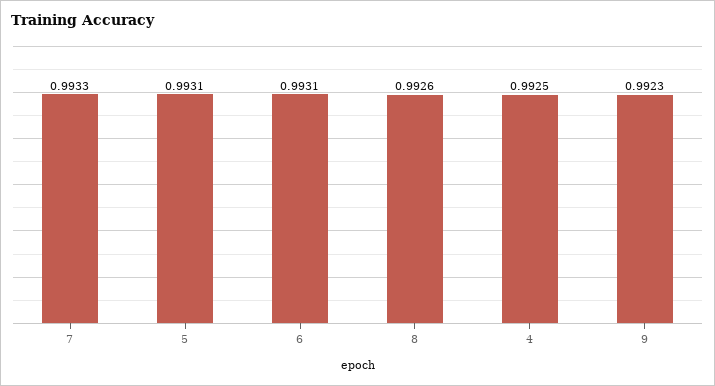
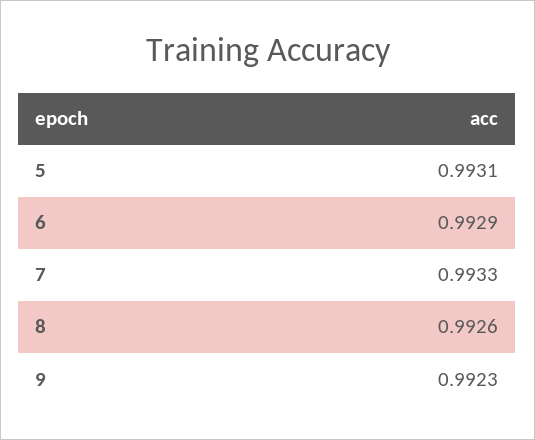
  {
    "7": 0.9933,
    "5": 0.9931,
-   "6": 0.9931,
+   "6": 0.9929,
    "8": 0.9926,
-   "4": 0.9925,
    "9": 0.9923
  }

